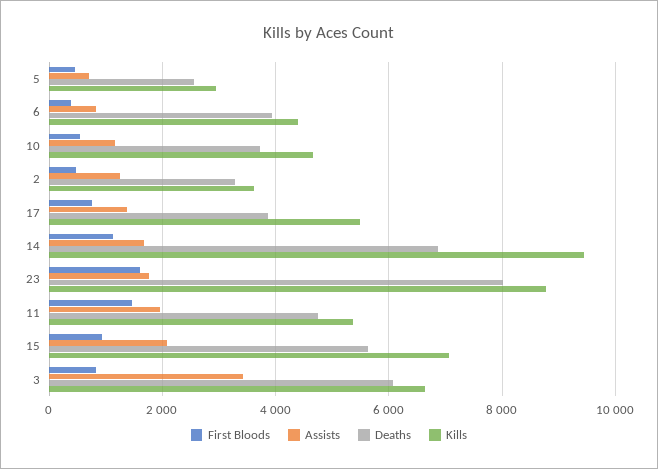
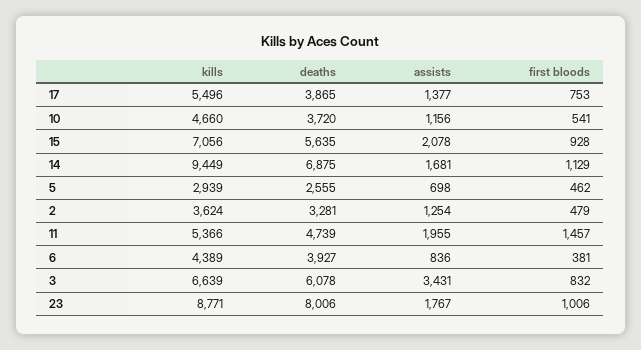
  {
    "First Bloods": {
      "5": 462,
      "6": 381,
      "10": 541,
      "2": 479,
      "17": 753,
      "14": 1129,
-     "23": 1600,
+     "23": 1006,
      "11": 1457,
      "15": 928,
      "3": 832
    },
    "Assists": {
      "5": 698,
      "6": 836,
      "10": 1156,
      "2": 1254,
      "17": 1377,
      "14": 1681,
      "23": 1767,
      "11": 1955,
      "15": 2078,
      "3": 3431
    },
    "Deaths": {
      "5": 2555,
      "6": 3927,
      "10": 3720,
      "2": 3281,
      "17": 3865,
      "14": 6875,
      "23": 8006,
      "11": 4739,
      "15": 5635,
      "3": 6078
    },
    "Kills": {
      "5": 2939,
      "6": 4389,
      "10": 4660,
      "2": 3624,
      "17": 5496,
      "14": 9449,
      "23": 8771,
      "11": 5366,
      "15": 7056,
      "3": 6639
    }
  }

